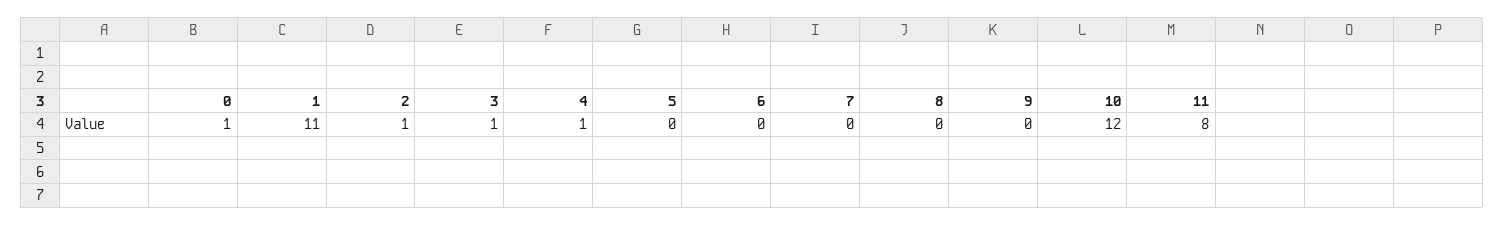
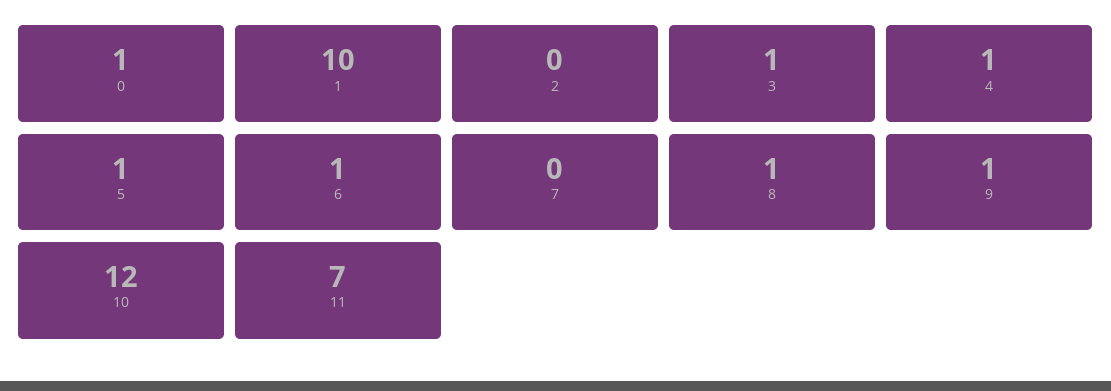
  {
    "0": 1,
-   "1": 11,
+   "1": 10,
-   "2": 1,
+   "2": 0,
    "3": 1,
    "4": 1,
-   "5": 0,
+   "5": 1,
-   "6": 0,
+   "6": 1,
    "7": 0,
-   "8": 0,
+   "8": 1,
-   "9": 0,
+   "9": 1,
    "10": 12,
-   "11": 8
+   "11": 7
  }

